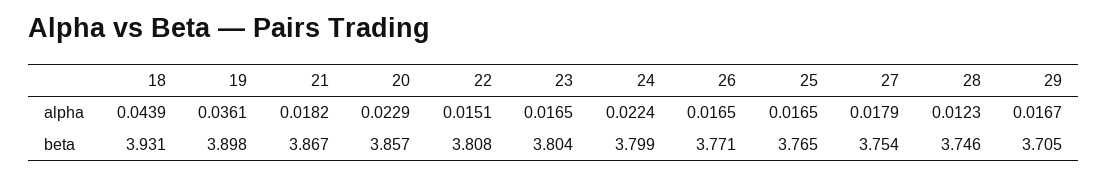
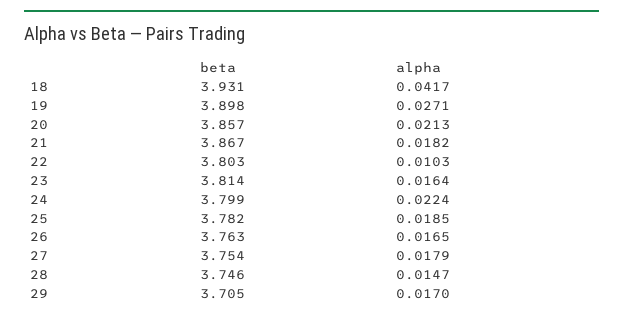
  {
    "18": {
-     "alpha": 0.0439,
+     "alpha": 0.0417,
      "beta": 3.931
    },
    "19": {
-     "alpha": 0.0361,
+     "alpha": 0.0271,
      "beta": 3.898
    },
    "21": {
      "alpha": 0.0182,
      "beta": 3.867
    },
    "20": {
-     "alpha": 0.0229,
+     "alpha": 0.0213,
      "beta": 3.857
    },
    "22": {
-     "alpha": 0.0151,
+     "alpha": 0.0103,
-     "beta": 3.808
+     "beta": 3.803
    },
    "23": {
-     "alpha": 0.0165,
+     "alpha": 0.0164,
-     "beta": 3.804
+     "beta": 3.814
    },
    "24": {
      "alpha": 0.0224,
      "beta": 3.799
    },
    "26": {
      "alpha": 0.0165,
-     "beta": 3.771
+     "beta": 3.763
    },
    "25": {
-     "alpha": 0.0165,
+     "alpha": 0.0185,
-     "beta": 3.765
+     "beta": 3.782
    },
    "27": {
      "alpha": 0.0179,
      "beta": 3.754
    },
    "28": {
-     "alpha": 0.0123,
+     "alpha": 0.0147,
      "beta": 3.746
    },
    "29": {
-     "alpha": 0.0167,
+     "alpha": 0.017,
      "beta": 3.705
    }
  }

